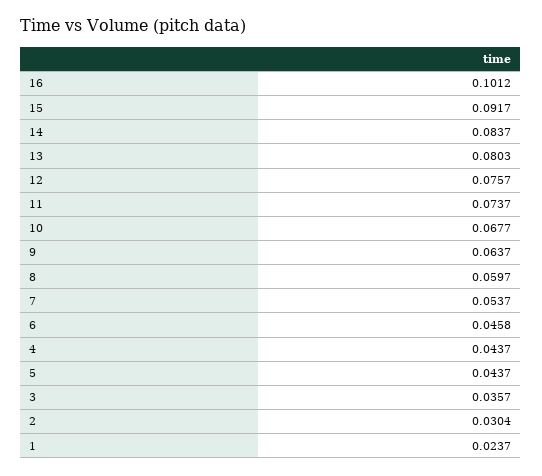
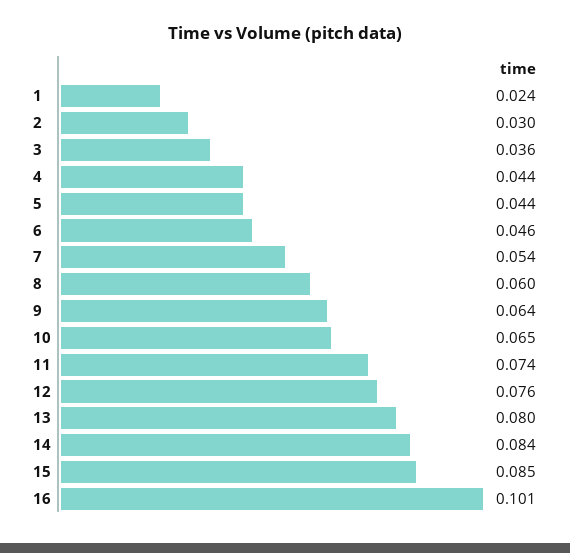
  {
    "16": 0.1012,
-   "15": 0.0917,
+   "15": 0.085,
    "14": 0.0837,
    "13": 0.0803,
    "12": 0.0757,
    "11": 0.0737,
-   "10": 0.0677,
+   "10": 0.065,
    "9": 0.0637,
    "8": 0.0597,
    "7": 0.0537,
    "6": 0.0458,
    "4": 0.0437,
    "5": 0.0437,
    "3": 0.0357,
    "2": 0.0304,
    "1": 0.0237
  }

